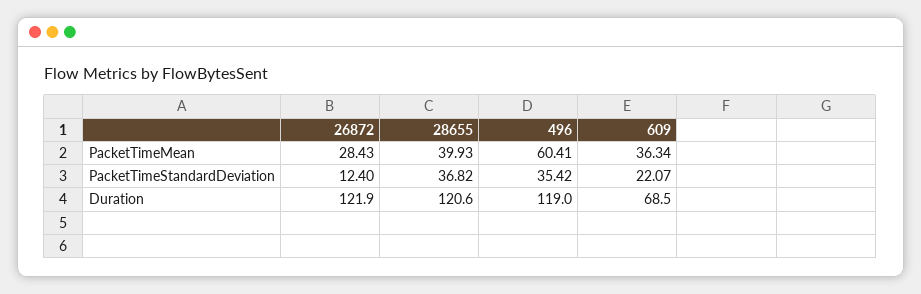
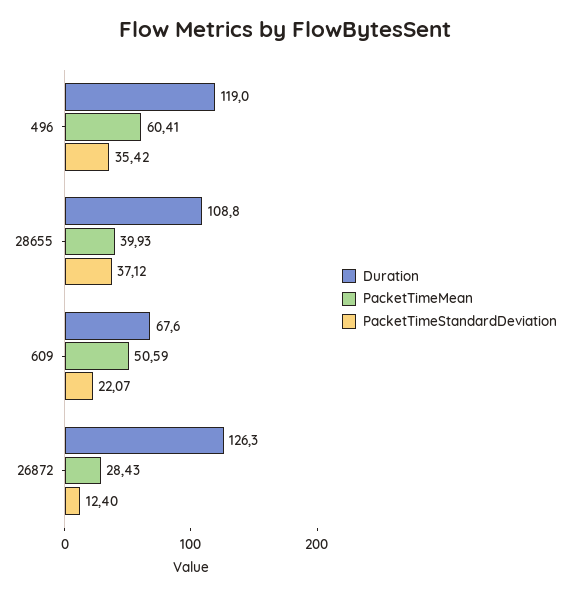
  {
    "PacketTimeMean": {
      "26872": 28.43,
      "28655": 39.93,
      "496": 60.41,
-     "609": 36.34
+     "609": 50.59
    },
    "PacketTimeStandardDeviation": {
      "26872": 12.4,
-     "28655": 36.82,
+     "28655": 37.12,
      "496": 35.42,
      "609": 22.07
    },
    "Duration": {
-     "26872": 121.9,
+     "26872": 126.3,
-     "28655": 120.6,
+     "28655": 108.8,
      "496": 119,
-     "609": 68.5
+     "609": 67.6
    }
  }

